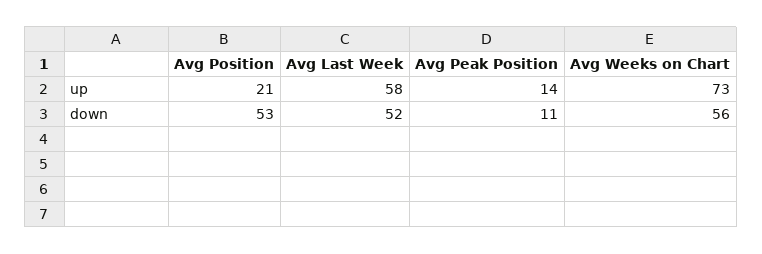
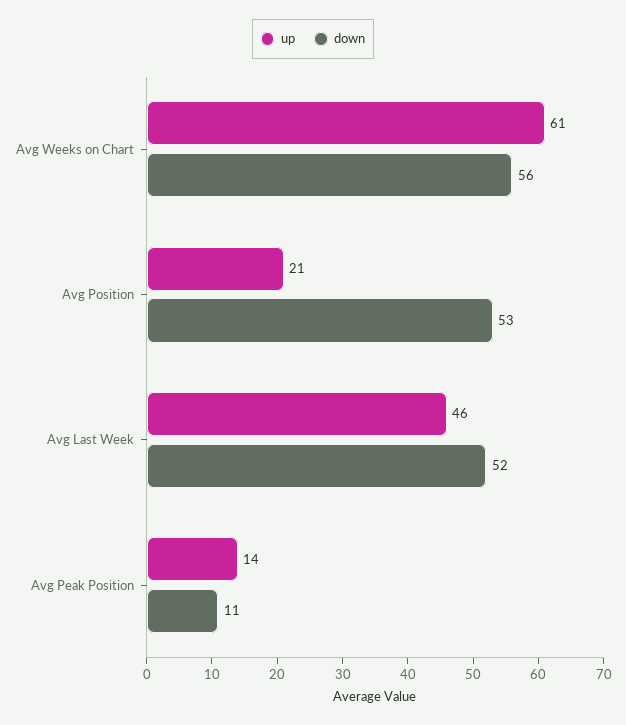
  {
    "up": {
      "Avg Position": 21,
-     "Avg Last Week": 58,
+     "Avg Last Week": 46,
      "Avg Peak Position": 14,
-     "Avg Weeks on Chart": 73
+     "Avg Weeks on Chart": 61
    },
    "down": {
      "Avg Position": 53,
      "Avg Last Week": 52,
      "Avg Peak Position": 11,
      "Avg Weeks on Chart": 56
    }
  }

